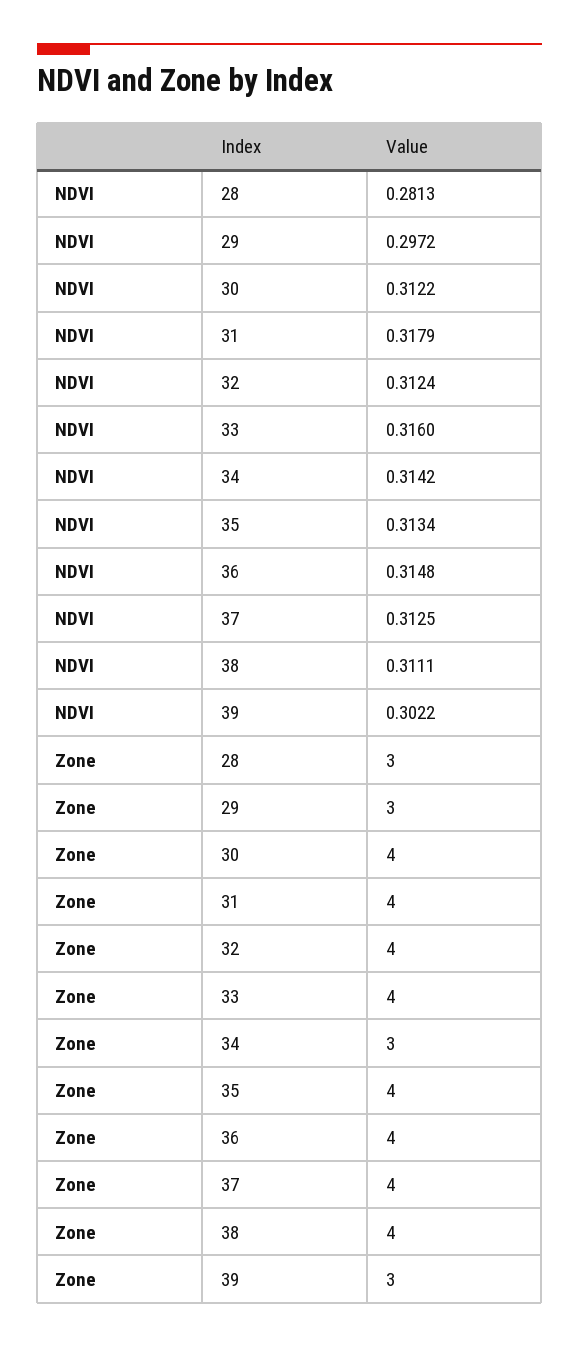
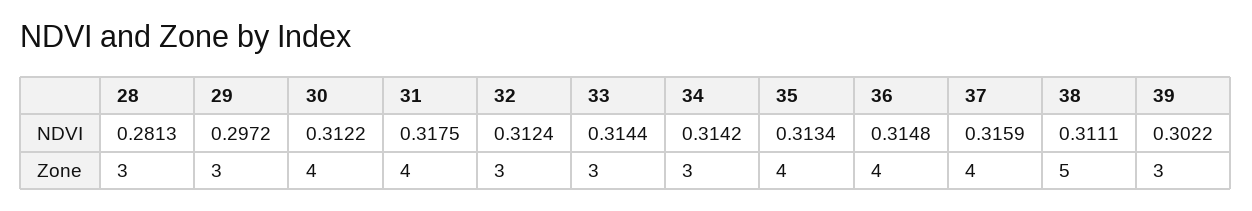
  {
    "NDVI": {
      "28": 0.2813,
      "29": 0.2972,
      "30": 0.3122,
-     "31": 0.3179,
+     "31": 0.3175,
      "32": 0.3124,
-     "33": 0.316,
+     "33": 0.3144,
      "34": 0.3142,
      "35": 0.3134,
      "36": 0.3148,
-     "37": 0.3125,
+     "37": 0.3159,
      "38": 0.3111,
      "39": 0.3022
    },
    "Zone": {
      "28": 3,
      "29": 3,
      "30": 4,
      "31": 4,
-     "32": 4,
+     "32": 3,
-     "33": 4,
+     "33": 3,
      "34": 3,
      "35": 4,
      "36": 4,
      "37": 4,
-     "38": 4,
+     "38": 5,
      "39": 3
    }
  }

